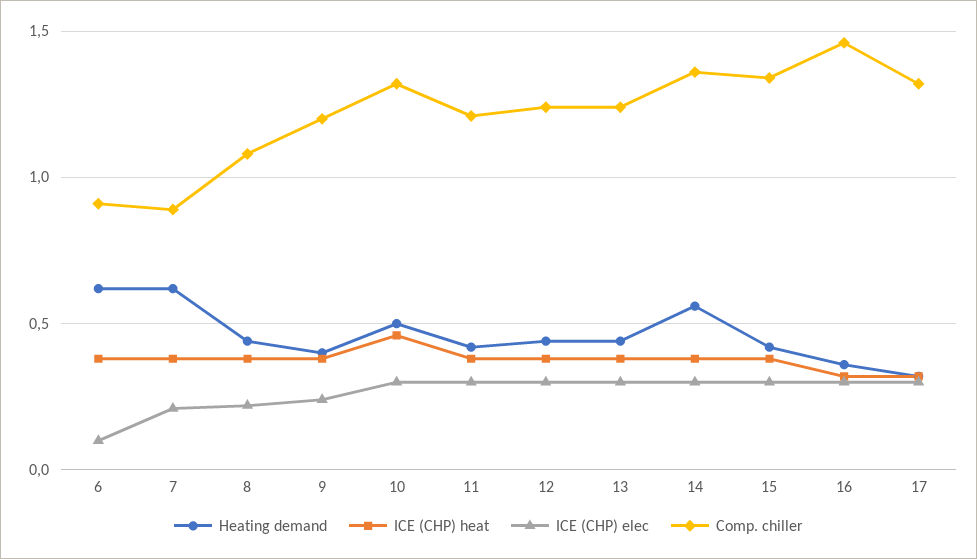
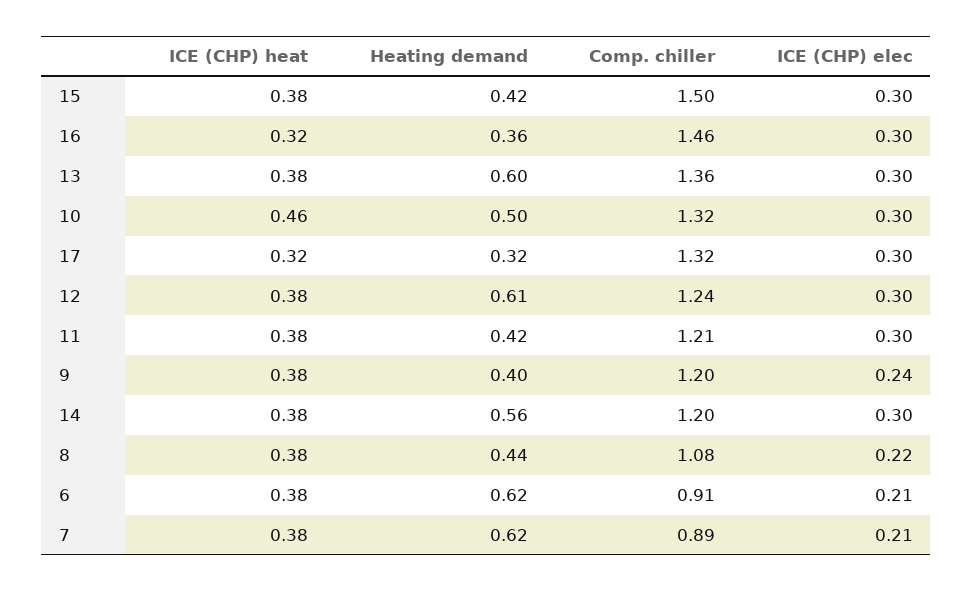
  {
    "Heating demand": {
      "6": 0.62,
      "7": 0.62,
      "8": 0.44,
      "9": 0.4,
      "10": 0.5,
      "11": 0.42,
-     "12": 0.45,
+     "12": 0.61,
-     "13": 0.45,
+     "13": 0.6,
      "14": 0.56,
      "15": 0.42,
      "16": 0.36,
      "17": 0.32
    },
    "ICE (CHP) heat": {
      "6": 0.38,
      "7": 0.38,
      "8": 0.38,
      "9": 0.38,
      "10": 0.46,
      "11": 0.38,
      "12": 0.38,
      "13": 0.38,
      "14": 0.38,
      "15": 0.38,
      "16": 0.32,
      "17": 0.32
    },
    "ICE (CHP) elec": {
-     "6": 0.1,
+     "6": 0.21,
      "7": 0.21,
      "8": 0.22,
      "9": 0.24,
      "10": 0.3,
      "11": 0.3,
      "12": 0.3,
      "13": 0.3,
      "14": 0.3,
      "15": 0.3,
      "16": 0.3,
      "17": 0.3
    },
    "Comp. chiller": {
      "6": 0.91,
      "7": 0.89,
      "8": 1.08,
      "9": 1.2,
      "10": 1.32,
      "11": 1.21,
      "12": 1.24,
-     "13": 1.25,
+     "13": 1.36,
-     "14": 1.35,
+     "14": 1.2,
-     "15": 1.35,
+     "15": 1.5,
      "16": 1.46,
      "17": 1.32
    }
  }

